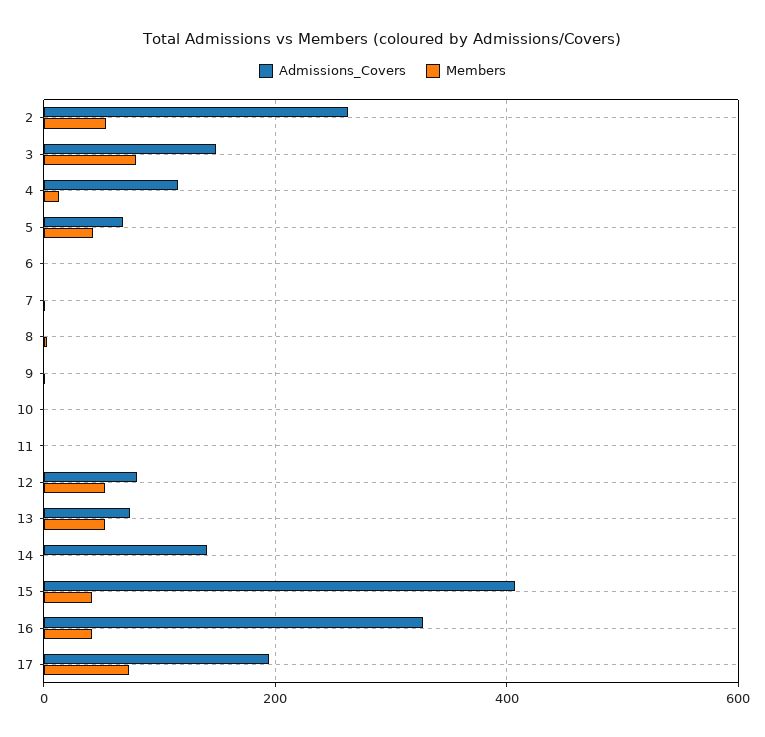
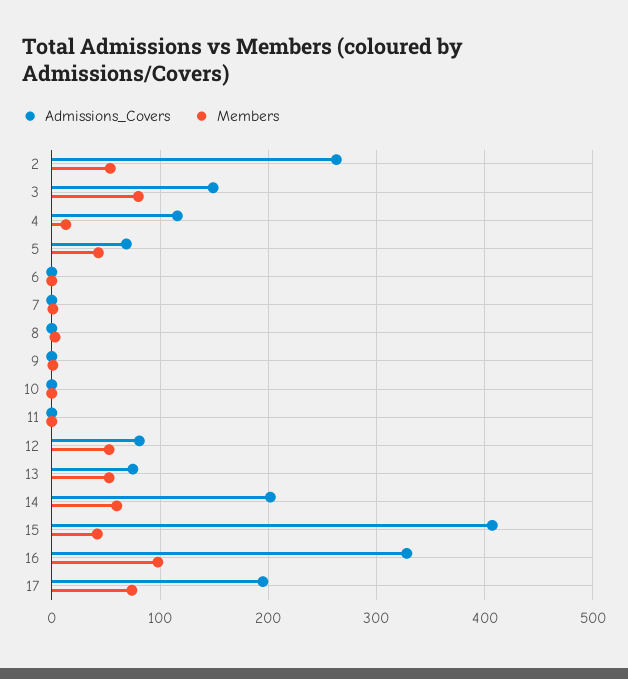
  {
    "Admissions_Covers": {
      "2": 260,
      "3": 150,
      "4": 120,
      "5": 70,
      "6": 0,
      "7": 0,
      "8": 0,
      "9": 0,
      "10": 0,
      "11": 0,
      "12": 80,
      "13": 80,
-     "14": 140,
+     "14": 200,
      "15": 410,
      "16": 330,
      "17": 200
    },
    "Members": {
      "2": 50,
      "3": 80,
      "4": 10,
      "5": 40,
      "6": 0,
      "7": 0,
      "8": 0,
      "9": 0,
      "10": 0,
      "11": 0,
      "12": 50,
      "13": 50,
-     "14": 0,
+     "14": 60,
      "15": 40,
-     "16": 40,
+     "16": 100,
      "17": 70
    }
  }

